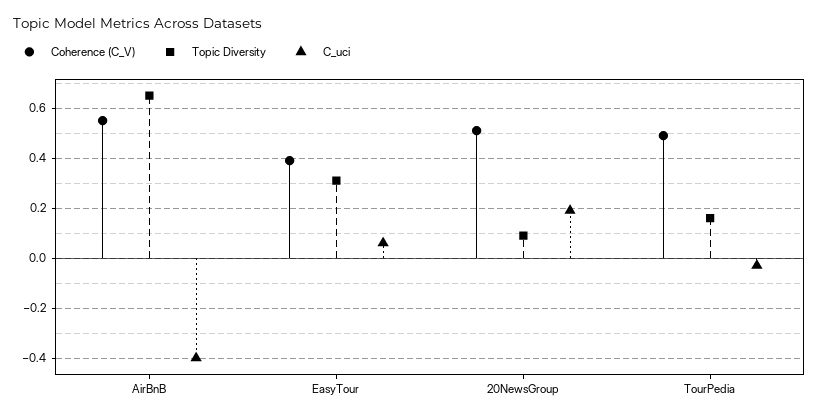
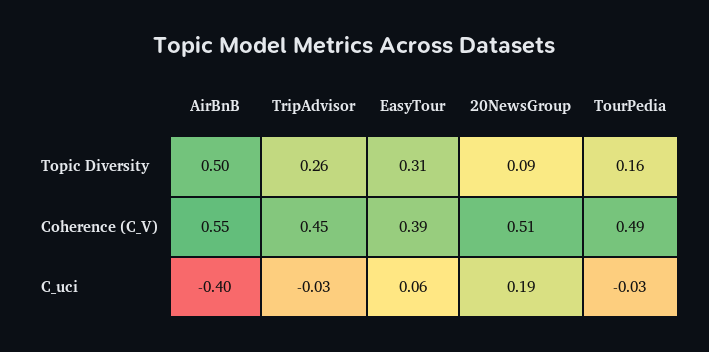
  {
    "Coherence (C_V)": {
      "AirBnB": 0.55,
      "EasyTour": 0.39,
      "20NewsGroup": 0.51,
-     "TourPedia": 0.49
+     "TourPedia": 0.49,
+     "TripAdvisor": 0.45
    },
    "Topic Diversity": {
-     "AirBnB": 0.65,
+     "AirBnB": 0.5,
      "EasyTour": 0.31,
      "20NewsGroup": 0.09,
-     "TourPedia": 0.16
+     "TourPedia": 0.16,
+     "TripAdvisor": 0.26
    },
    "C_uci": {
      "AirBnB": -0.4,
      "EasyTour": 0.06,
      "20NewsGroup": 0.19,
-     "TourPedia": -0.03
+     "TourPedia": -0.03,
+     "TripAdvisor": -0.03
    }
  }

